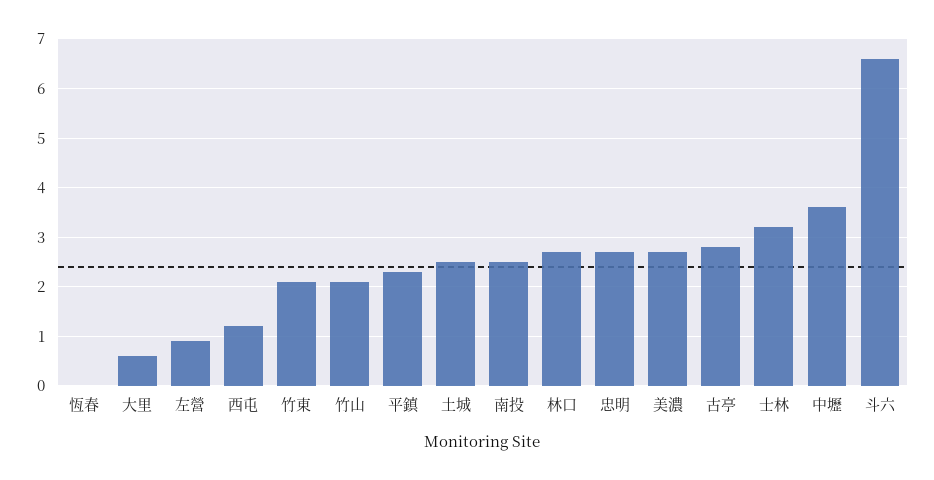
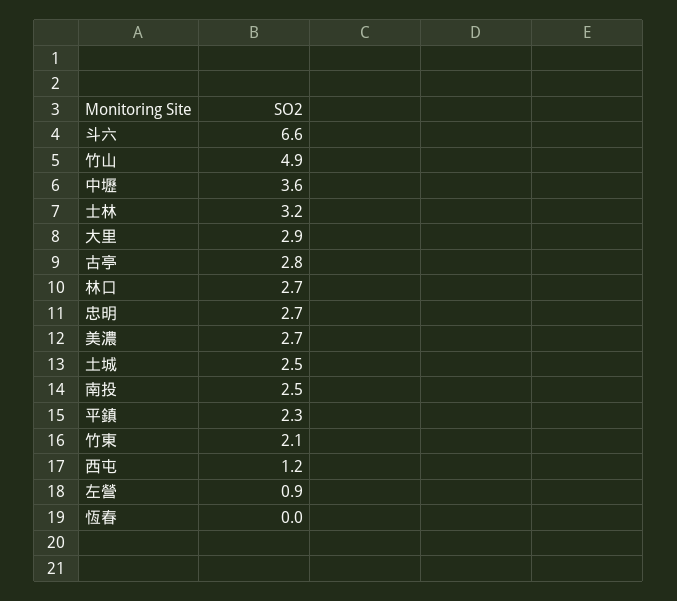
  {
    "恆春": 0,
-   "大里": 0.5,
+   "大里": 2.9,
    "左營": 0.9,
    "西屯": 1.2,
    "竹東": 2.1,
-   "竹山": 2,
+   "竹山": 4.9,
    "平鎮": 2.3,
    "土城": 2.5,
    "南投": 2.5,
    "林口": 2.7,
    "忠明": 2.7,
    "美濃": 2.7,
    "古亭": 2.8,
    "士林": 3.2,
    "中壢": 3.6,
    "斗六": 6.6
  }

